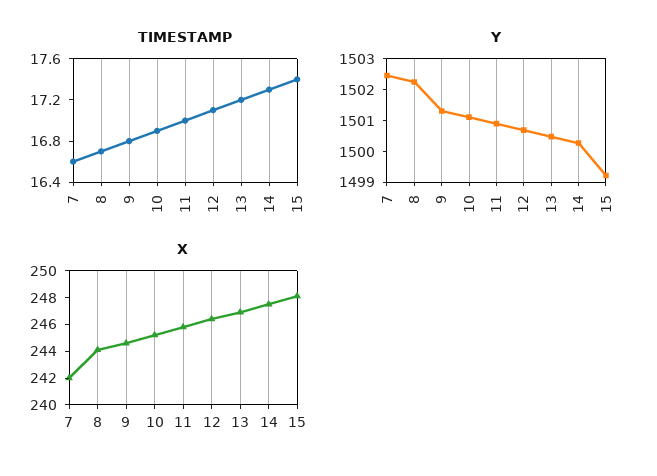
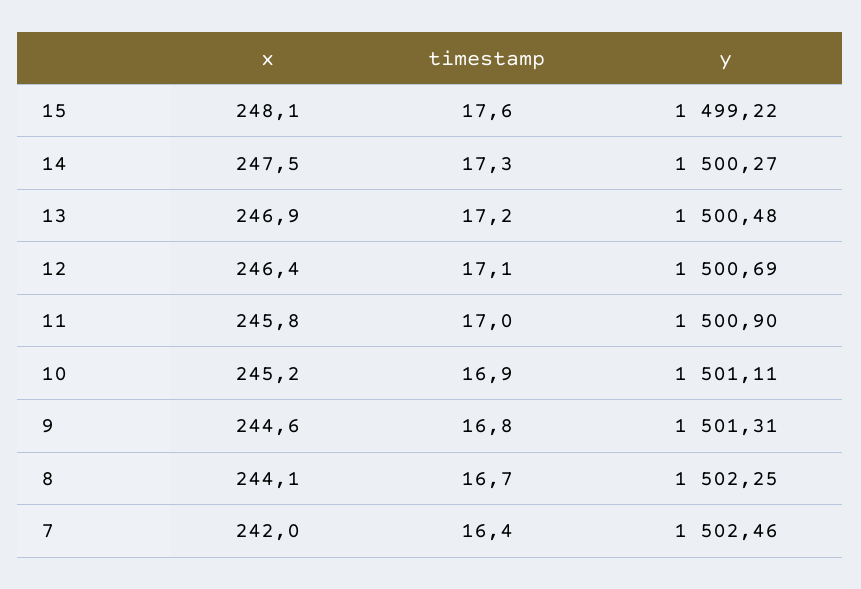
  {
    "TIMESTAMP": {
-     "7": 16.6,
+     "7": 16.4,
      "8": 16.7,
      "9": 16.8,
      "10": 16.9,
      "11": 17,
      "12": 17.1,
      "13": 17.2,
      "14": 17.3,
-     "15": 17.4
+     "15": 17.6
    },
    "Y": {
      "7": 1502.46,
      "8": 1502.25,
      "9": 1501.31,
      "10": 1501.11,
      "11": 1500.9,
      "12": 1500.69,
      "13": 1500.48,
      "14": 1500.27,
      "15": 1499.22
    },
    "X": {
      "7": 242,
      "8": 244.1,
      "9": 244.6,
      "10": 245.2,
      "11": 245.8,
      "12": 246.4,
      "13": 246.9,
      "14": 247.5,
      "15": 248.1
    }
  }

